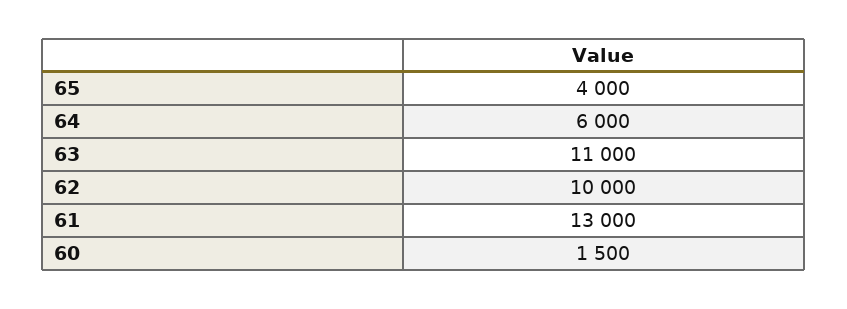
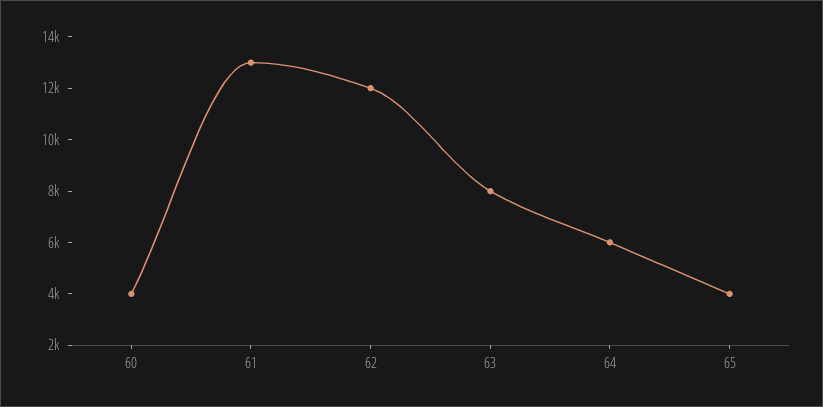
  {
    "65": 4000,
    "64": 6000,
-   "63": 11000,
+   "63": 8000,
-   "62": 10000,
+   "62": 12000,
    "61": 13000,
-   "60": 1500
+   "60": 4000
  }

